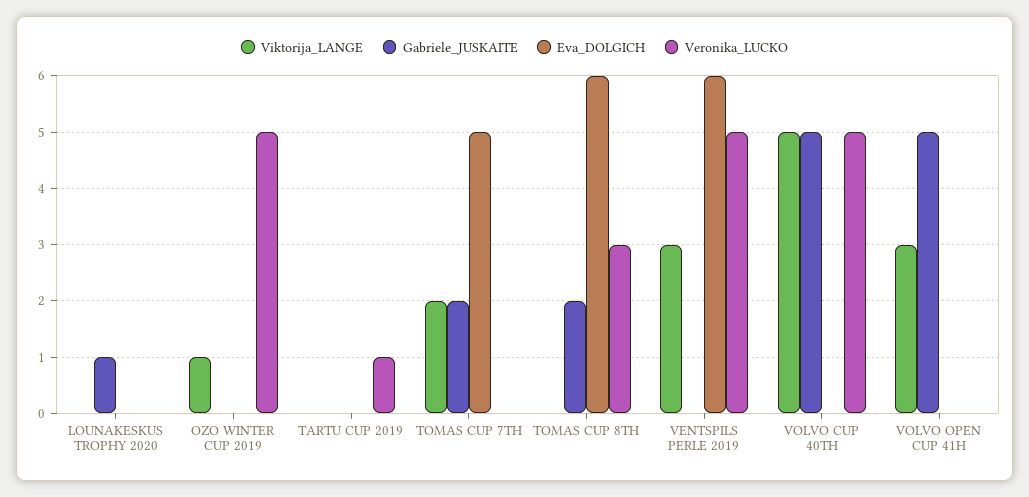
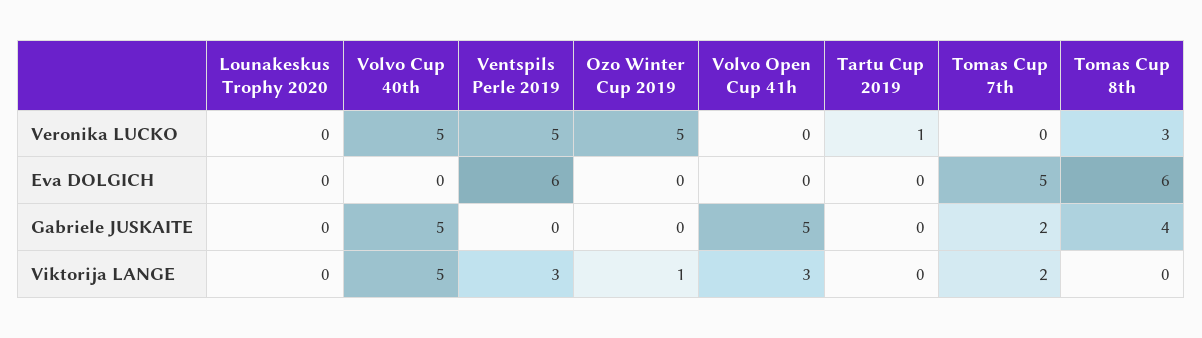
  {
    "Viktorija_LANGE": {
      "LOUNAKESKUS TROPHY 2020": 0,
      "OZO WINTER CUP 2019": 1,
      "TARTU CUP 2019": 0,
      "TOMAS CUP 7TH": 2,
      "TOMAS CUP 8TH": 0,
      "VENTSPILS PERLE 2019": 3,
      "VOLVO CUP 40TH": 5,
      "VOLVO OPEN CUP 41H": 3
    },
    "Gabriele_JUSKAITE": {
-     "LOUNAKESKUS TROPHY 2020": 1,
+     "LOUNAKESKUS TROPHY 2020": 0,
      "OZO WINTER CUP 2019": 0,
      "TARTU CUP 2019": 0,
      "TOMAS CUP 7TH": 2,
-     "TOMAS CUP 8TH": 2,
+     "TOMAS CUP 8TH": 4,
      "VENTSPILS PERLE 2019": 0,
      "VOLVO CUP 40TH": 5,
      "VOLVO OPEN CUP 41H": 5
    },
    "Eva_DOLGICH": {
      "LOUNAKESKUS TROPHY 2020": 0,
      "OZO WINTER CUP 2019": 0,
      "TARTU CUP 2019": 0,
      "TOMAS CUP 7TH": 5,
      "TOMAS CUP 8TH": 6,
      "VENTSPILS PERLE 2019": 6,
      "VOLVO CUP 40TH": 0,
      "VOLVO OPEN CUP 41H": 0
    },
    "Veronika_LUCKO": {
      "LOUNAKESKUS TROPHY 2020": 0,
      "OZO WINTER CUP 2019": 5,
      "TARTU CUP 2019": 1,
      "TOMAS CUP 7TH": 0,
      "TOMAS CUP 8TH": 3,
      "VENTSPILS PERLE 2019": 5,
      "VOLVO CUP 40TH": 5,
      "VOLVO OPEN CUP 41H": 0
    }
  }

